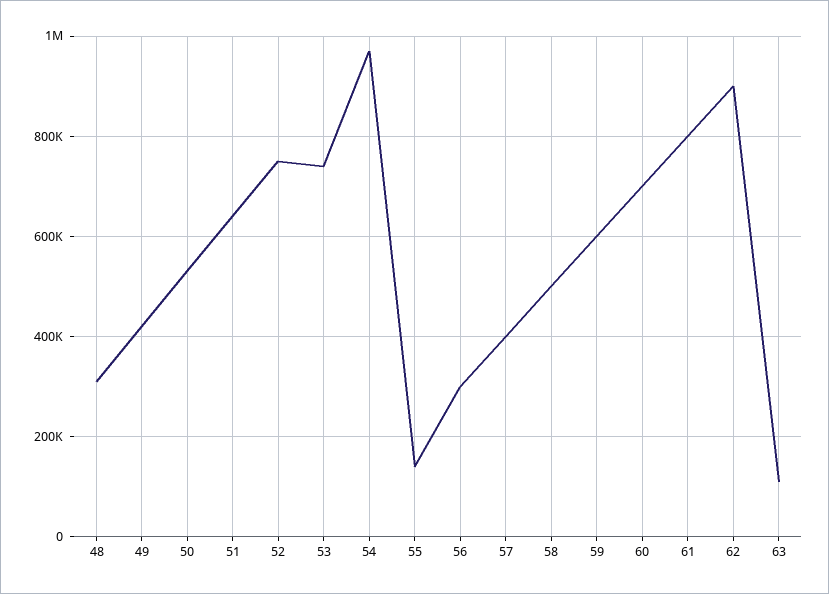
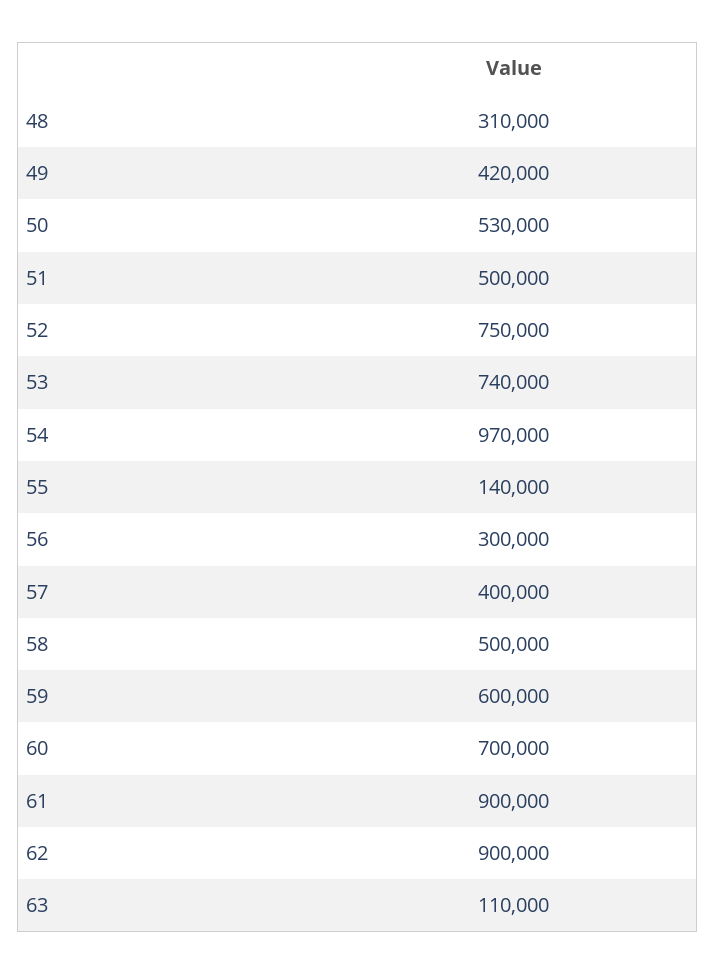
  {
    "48": 310000,
    "49": 420000,
    "50": 530000,
-   "51": 640000,
+   "51": 500000,
    "52": 750000,
    "53": 740000,
    "54": 970000,
    "55": 140000,
    "56": 300000,
    "57": 400000,
    "58": 500000,
    "59": 600000,
    "60": 700000,
-   "61": 800000,
+   "61": 900000,
    "62": 900000,
    "63": 110000
  }

